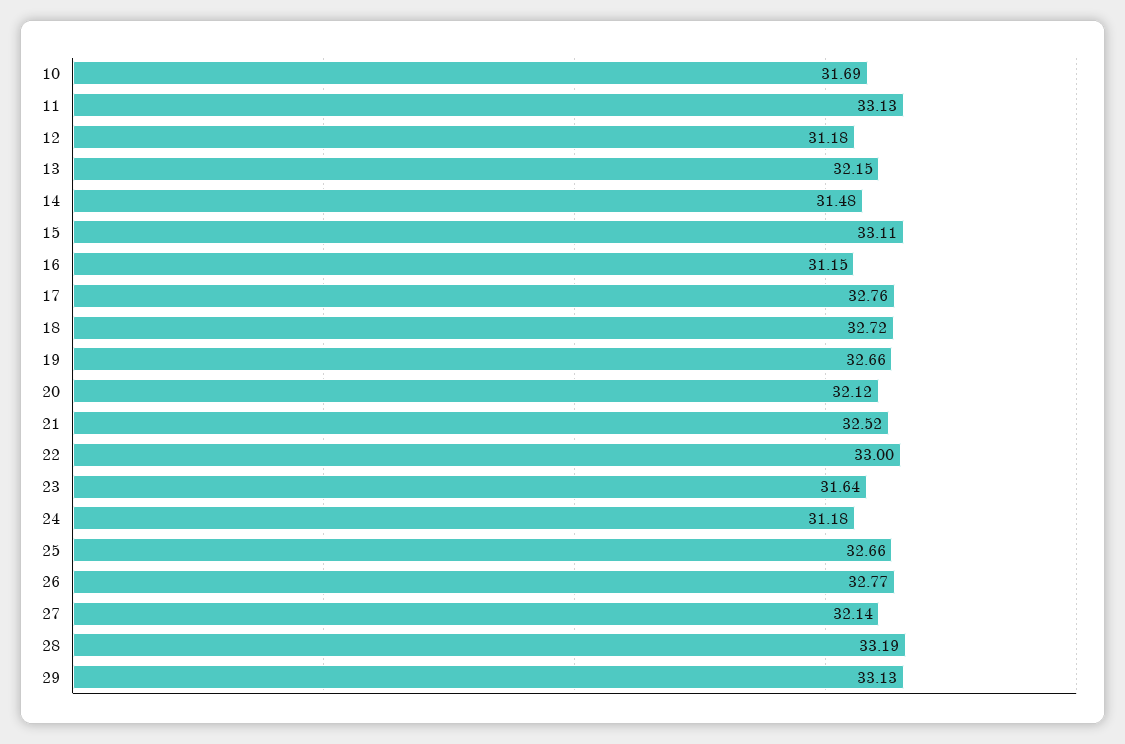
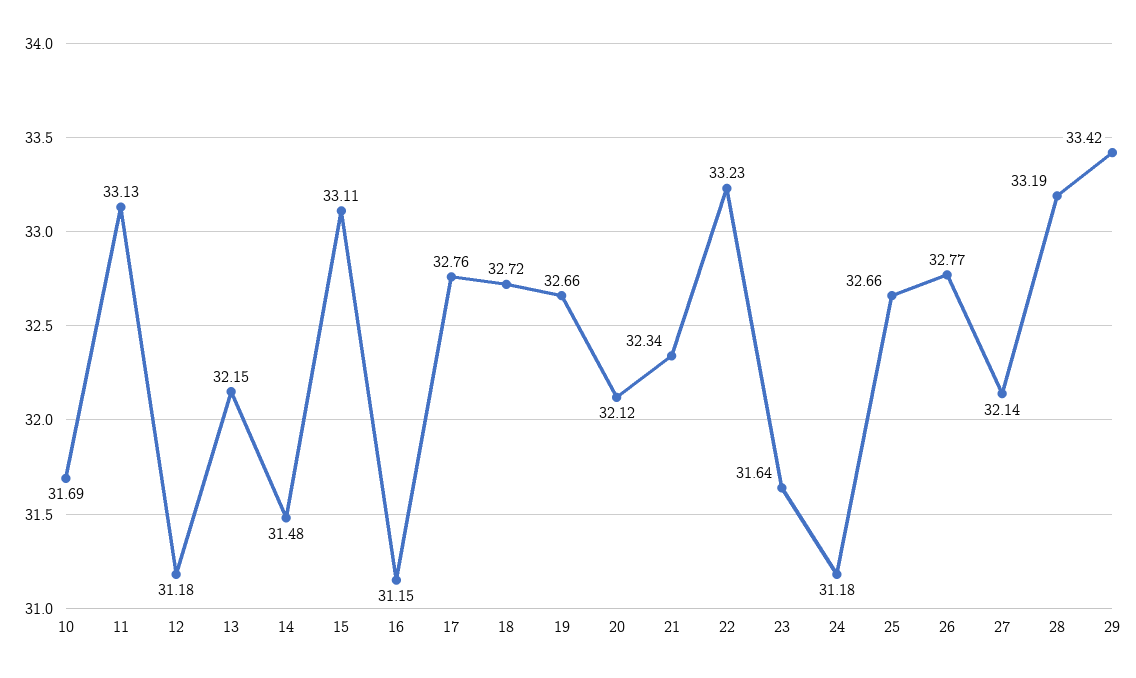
  {
    "10": 31.69,
    "11": 33.13,
    "12": 31.18,
    "13": 32.15,
    "14": 31.48,
    "15": 33.11,
    "16": 31.15,
    "17": 32.76,
    "18": 32.72,
    "19": 32.66,
    "20": 32.12,
-   "21": 32.52,
+   "21": 32.34,
-   "22": 33,
+   "22": 33.23,
    "23": 31.64,
    "24": 31.18,
    "25": 32.66,
    "26": 32.77,
    "27": 32.14,
    "28": 33.19,
-   "29": 33.13
+   "29": 33.42
  }

